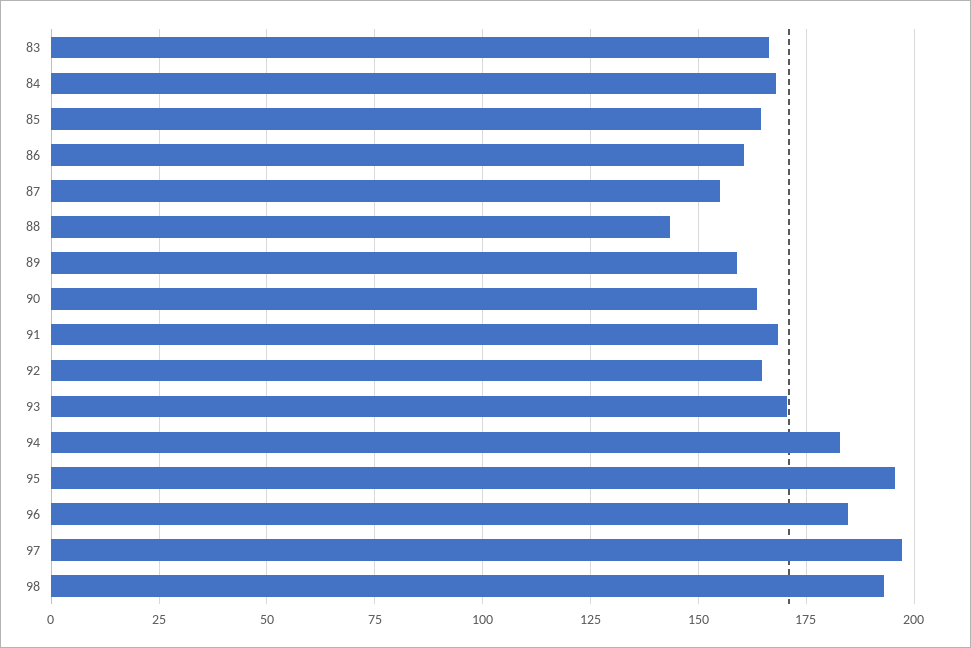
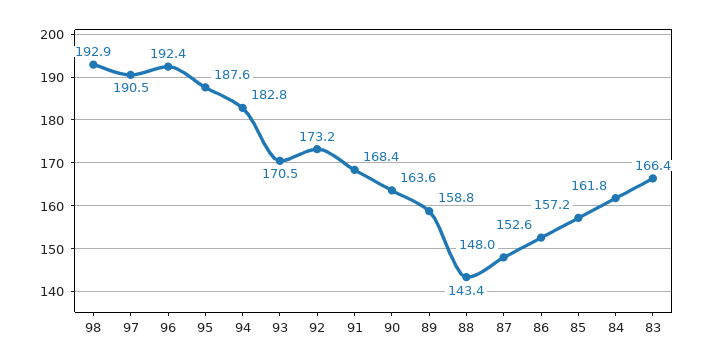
  {
    "83": 166.4,
-   "84": 167.5,
+   "84": 161.8,
-   "85": 165,
+   "85": 157.2,
-   "86": 160,
+   "86": 152.6,
-   "87": 155,
+   "87": 148,
    "88": 143.4,
    "89": 158.8,
    "90": 163.6,
    "91": 168.4,
-   "92": 165,
+   "92": 173.2,
    "93": 170.5,
    "94": 182.8,
-   "95": 195,
+   "95": 187.6,
-   "96": 185,
+   "96": 192.4,
-   "97": 197.5,
+   "97": 190.5,
    "98": 192.9
  }

